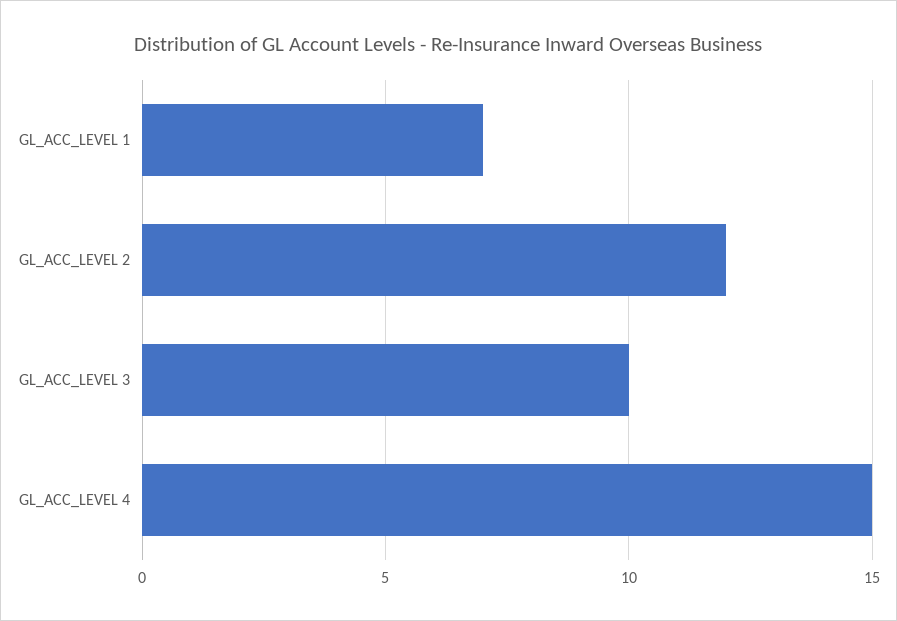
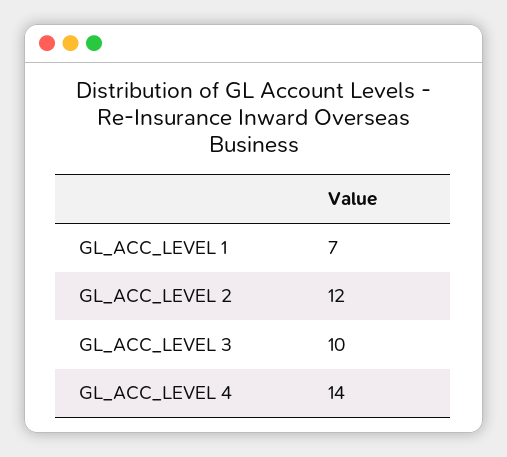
  {
    "GL_ACC_LEVEL 1": 7,
    "GL_ACC_LEVEL 2": 12,
    "GL_ACC_LEVEL 3": 10,
-   "GL_ACC_LEVEL 4": 15
+   "GL_ACC_LEVEL 4": 14
  }

